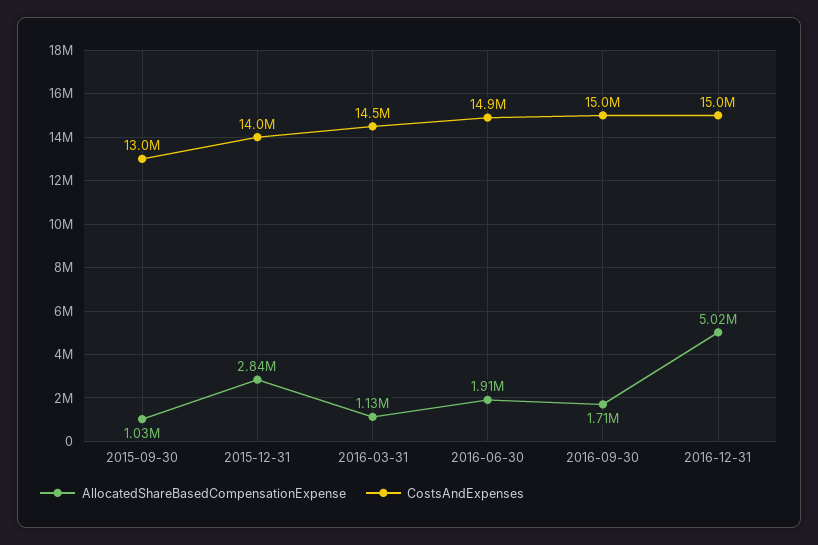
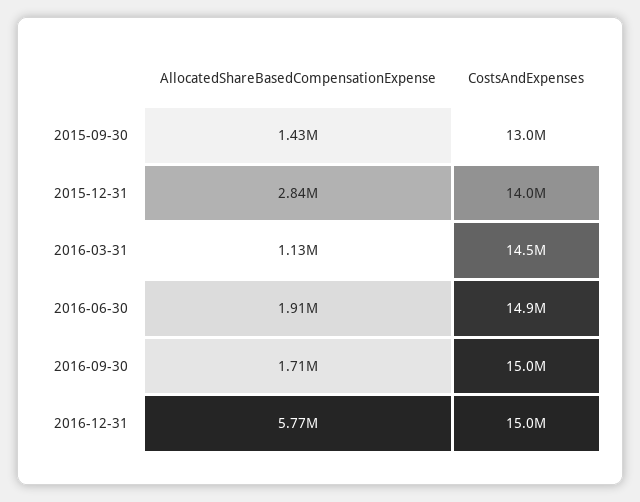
  {
    "AllocatedShareBasedCompensationExpense": {
-     "2015-09-30": 1030000,
+     "2015-09-30": 1430000,
      "2015-12-31": 2840000,
      "2016-03-31": 1130000,
      "2016-06-30": 1910000,
      "2016-09-30": 1710000,
-     "2016-12-31": 5020000
+     "2016-12-31": 5770000
    },
    "CostsAndExpenses": {
      "2015-09-30": 13000000,
      "2015-12-31": 14000000,
      "2016-03-31": 14500000,
      "2016-06-30": 14900000,
      "2016-09-30": 15000000,
      "2016-12-31": 15000000
    }
  }

